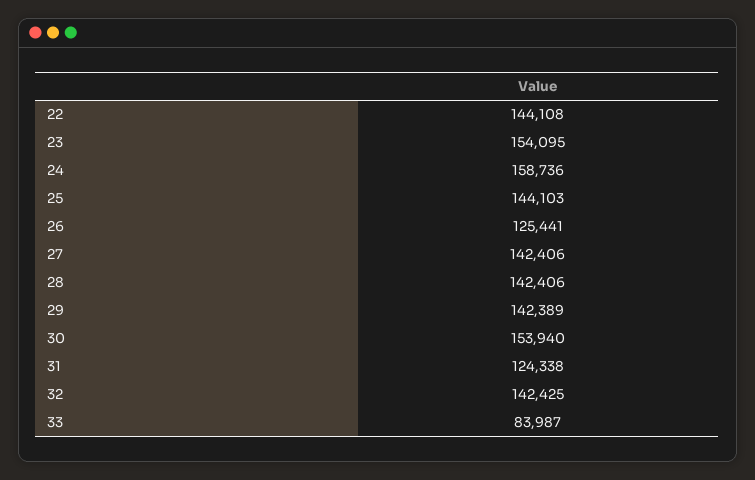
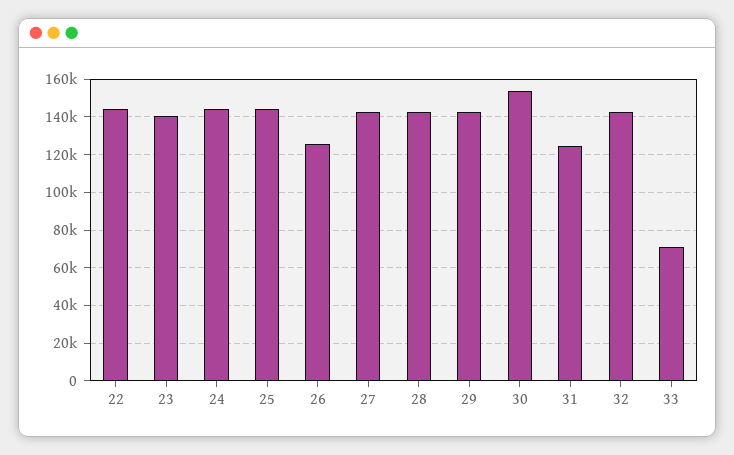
  {
    "22": 144108,
-   "23": 154095,
+   "23": 140000,
-   "24": 158736,
+   "24": 145000,
    "25": 144103,
    "26": 125441,
    "27": 142406,
    "28": 142406,
    "29": 142389,
    "30": 153940,
    "31": 124338,
    "32": 142425,
-   "33": 83987
+   "33": 70000
  }

